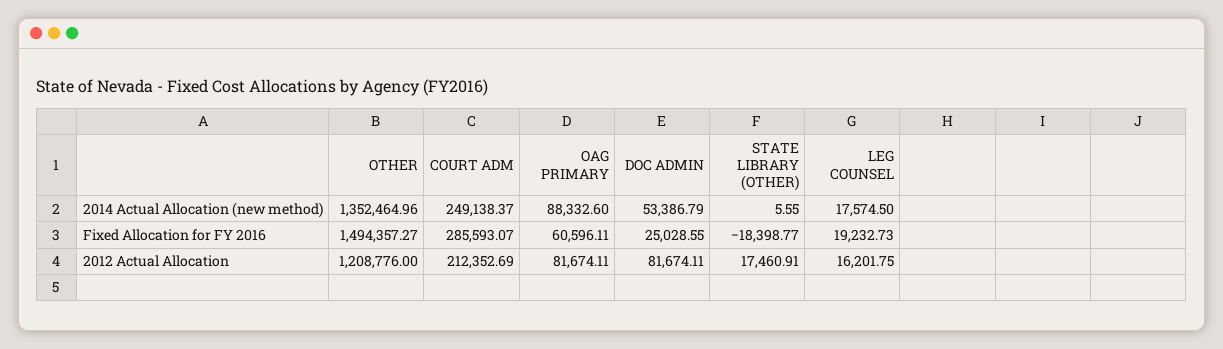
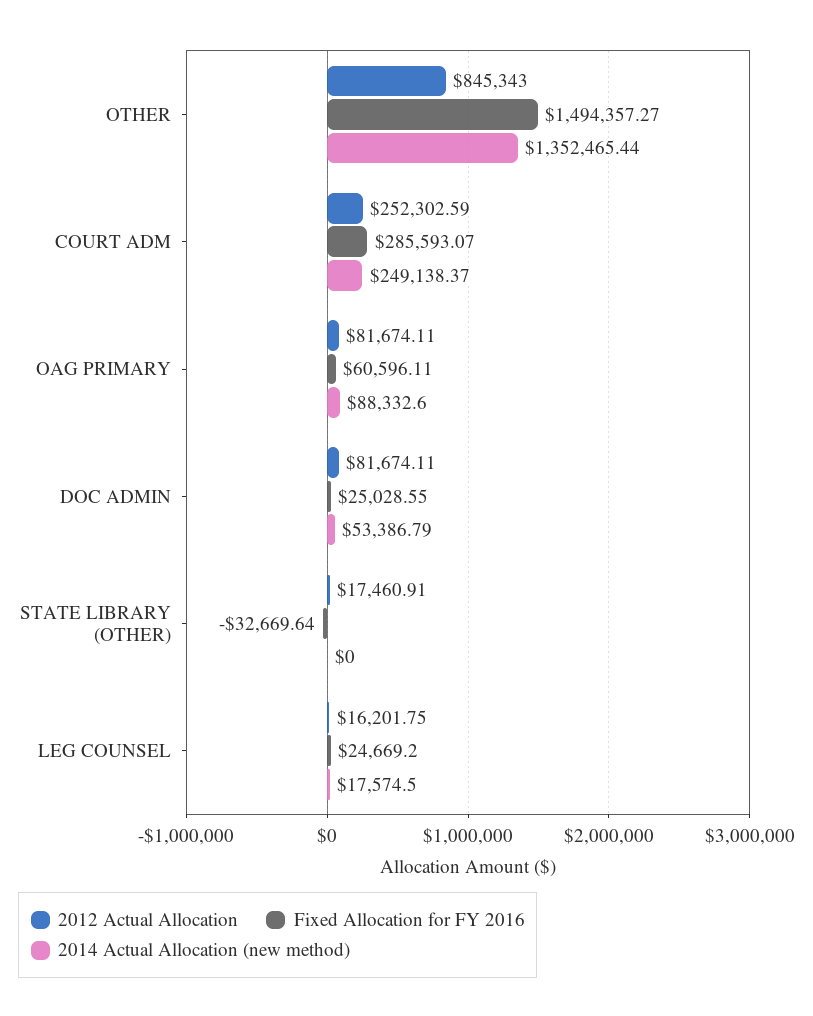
  {
    "2014 Actual Allocation (new method)": {
-     "OTHER": 1352464.96,
+     "OTHER": 1352465.44,
      "COURT ADM": 249138.37,
      "OAG PRIMARY": 88332.6,
      "DOC ADMIN": 53386.79,
-     "STATE LIBRARY (OTHER)": 5.55,
+     "STATE LIBRARY (OTHER)": 0,
      "LEG COUNSEL": 17574.5
    },
    "Fixed Allocation for FY 2016": {
      "OTHER": 1494357.27,
      "COURT ADM": 285593.07,
      "OAG PRIMARY": 60596.11,
      "DOC ADMIN": 25028.55,
-     "STATE LIBRARY (OTHER)": -18398.77,
+     "STATE LIBRARY (OTHER)": -32669.64,
-     "LEG COUNSEL": 19232.73
+     "LEG COUNSEL": 24669.2
    },
    "2012 Actual Allocation": {
-     "OTHER": 1208776,
+     "OTHER": 845343,
-     "COURT ADM": 212352.69,
+     "COURT ADM": 252302.59,
      "OAG PRIMARY": 81674.11,
      "DOC ADMIN": 81674.11,
      "STATE LIBRARY (OTHER)": 17460.91,
      "LEG COUNSEL": 16201.75
    }
  }

